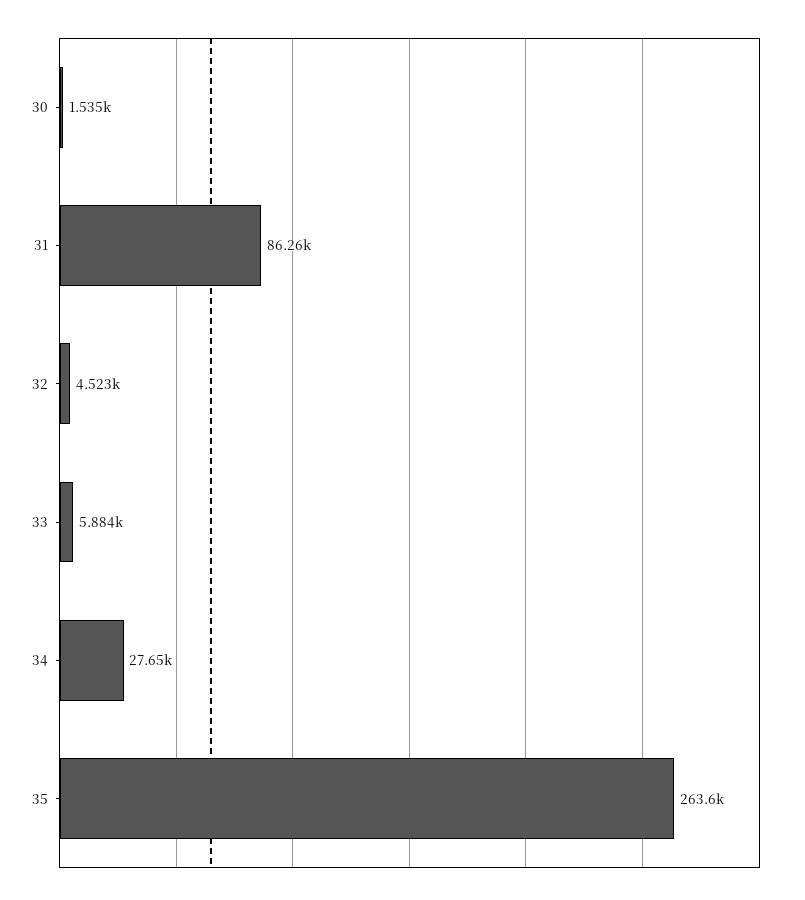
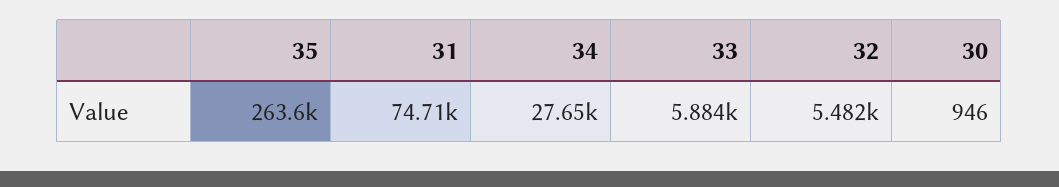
  {
-   "30": 1535,
+   "30": 946,
-   "31": 86260,
+   "31": 74710,
-   "32": 4523,
+   "32": 5482,
    "33": 5884,
    "34": 27650,
    "35": 263600
  }

